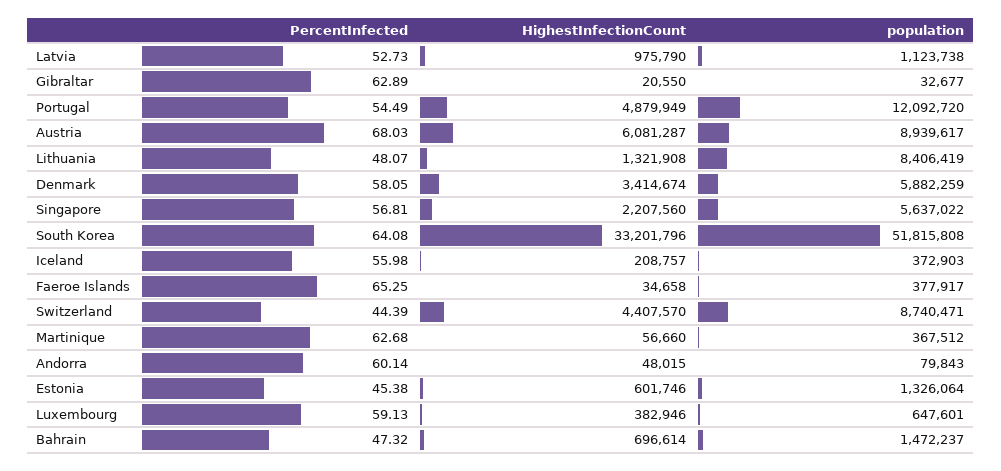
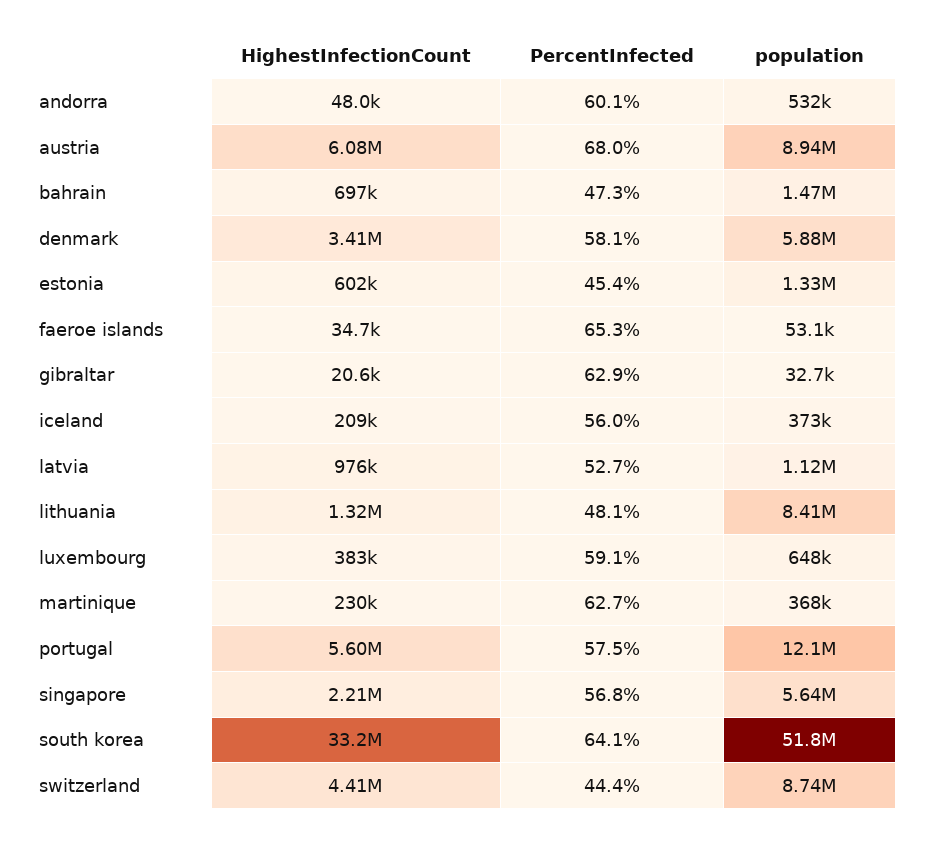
  {
    "PercentInfected": {
      "Latvia": 52.73,
      "Gibraltar": 62.89,
-     "Portugal": 54.49,
+     "Portugal": 57.5,
      "Austria": 68.03,
      "Lithuania": 48.07,
      "Denmark": 58.05,
      "Singapore": 56.81,
      "South Korea": 64.08,
      "Iceland": 55.98,
      "Faeroe Islands": 65.25,
      "Switzerland": 44.39,
      "Martinique": 62.68,
      "Andorra": 60.14,
      "Estonia": 45.38,
      "Luxembourg": 59.13,
      "Bahrain": 47.32
    },
    "HighestInfectionCount": {
      "Latvia": 975790,
      "Gibraltar": 20550,
-     "Portugal": 4879949,
+     "Portugal": 5600000,
      "Austria": 6081287,
      "Lithuania": 1321908,
      "Denmark": 3414674,
      "Singapore": 2207560,
      "South Korea": 33201796,
      "Iceland": 208757,
      "Faeroe Islands": 34658,
      "Switzerland": 4407570,
-     "Martinique": 56660,
+     "Martinique": 230000,
      "Andorra": 48015,
      "Estonia": 601746,
      "Luxembourg": 382946,
      "Bahrain": 696614
    },
    "population": {
      "Latvia": 1123738,
      "Gibraltar": 32677,
      "Portugal": 12092720,
      "Austria": 8939617,
      "Lithuania": 8406419,
      "Denmark": 5882259,
      "Singapore": 5637022,
      "South Korea": 51815808,
      "Iceland": 372903,
-     "Faeroe Islands": 377917,
+     "Faeroe Islands": 53100,
      "Switzerland": 8740471,
      "Martinique": 367512,
-     "Andorra": 79843,
+     "Andorra": 532000,
      "Estonia": 1326064,
      "Luxembourg": 647601,
      "Bahrain": 1472237
    }
  }

